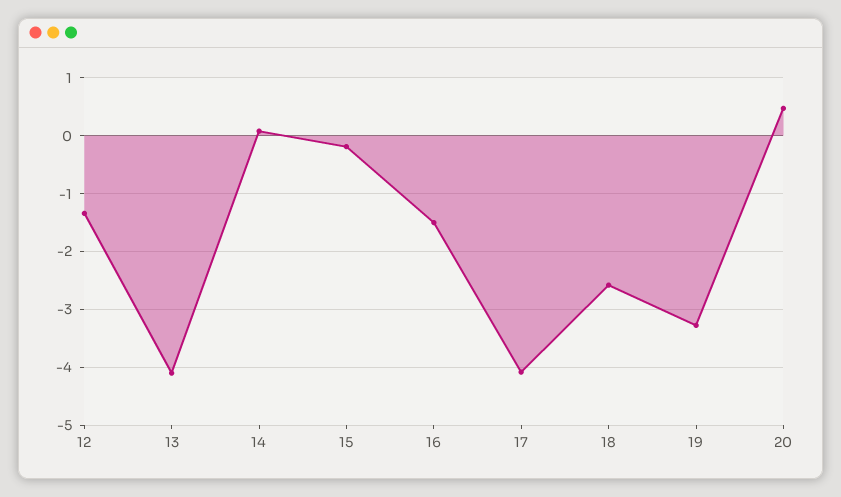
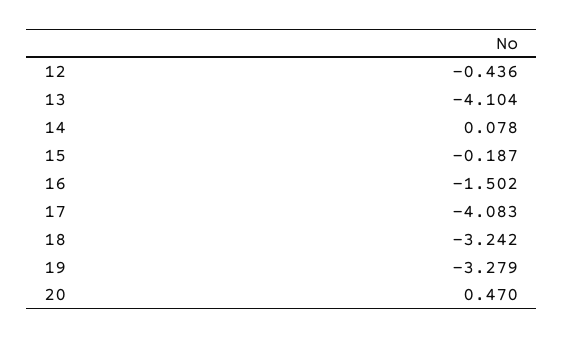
  {
-   "12": -1.4,
+   "12": -0.436,
    "13": -4.104,
    "14": 0.078,
    "15": -0.187,
    "16": -1.502,
    "17": -4.083,
-   "18": -2.6,
+   "18": -3.242,
    "19": -3.279,
    "20": 0.47
  }

